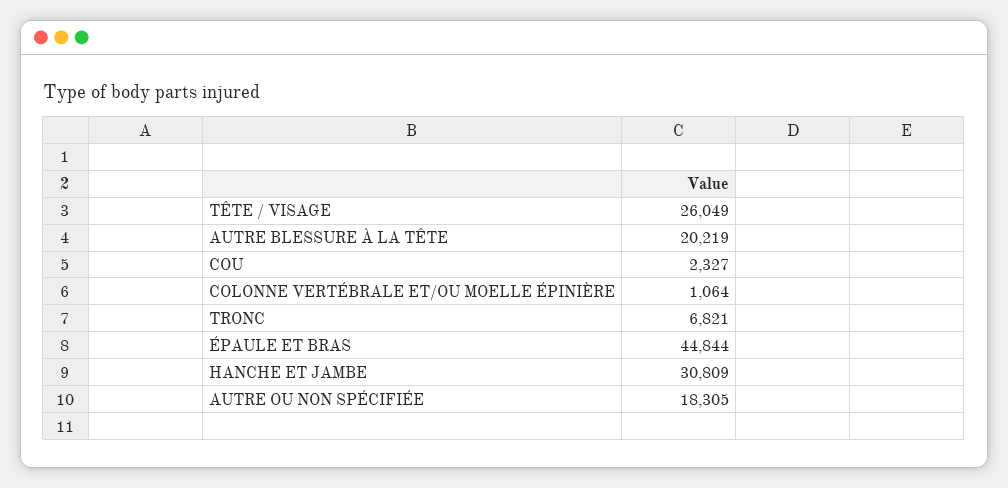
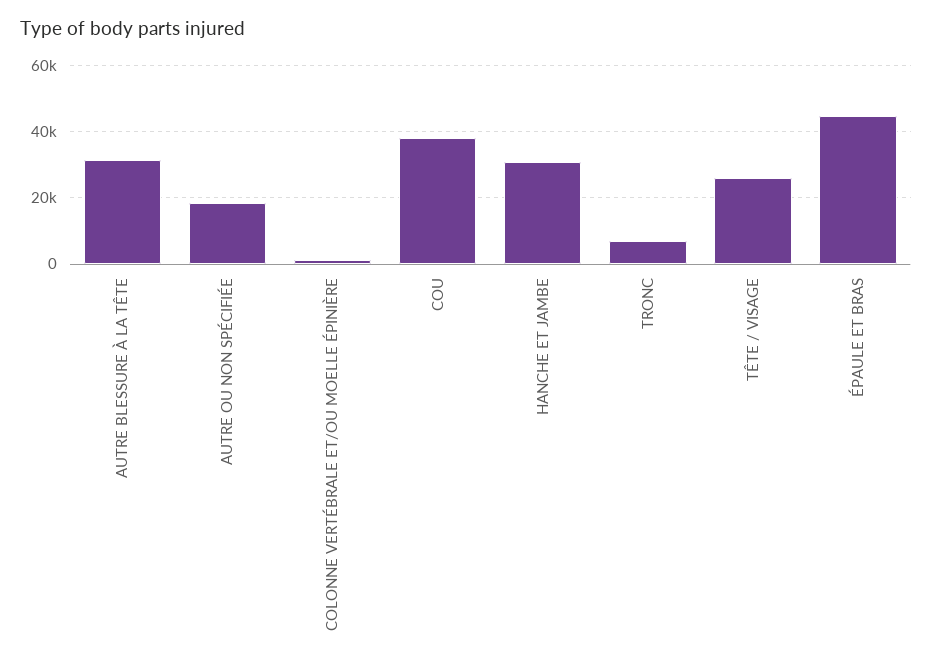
  {
    "TÊTE / VISAGE": 26049,
-   "AUTRE BLESSURE À LA TÊTE": 20219,
+   "AUTRE BLESSURE À LA TÊTE": 32000,
-   "COU": 2327,
+   "COU": 38000,
    "COLONNE VERTÉBRALE ET/OU MOELLE ÉPINIÈRE": 1064,
    "TRONC": 6821,
    "ÉPAULE ET BRAS": 44844,
    "HANCHE ET JAMBE": 30809,
    "AUTRE OU NON SPÉCIFIÉE": 18305
  }

